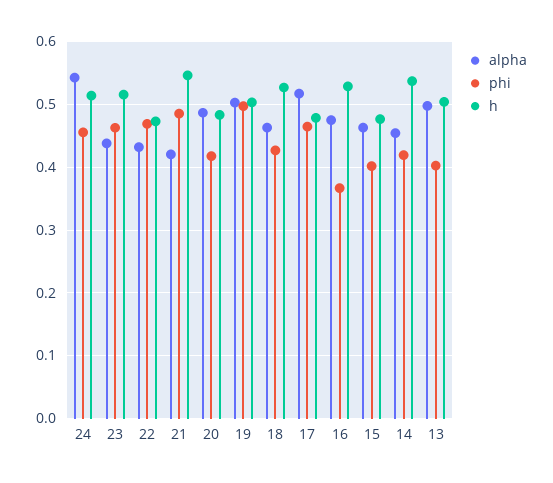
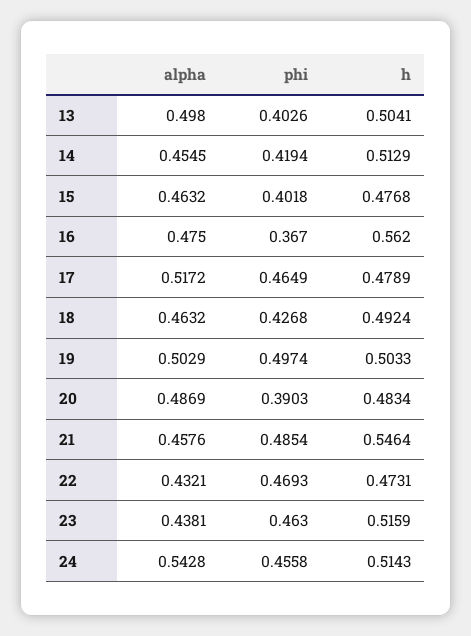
  {
    "alpha": {
      "24": 0.5428,
      "23": 0.4381,
      "22": 0.4321,
-     "21": 0.42,
+     "21": 0.4576,
      "20": 0.4869,
      "19": 0.5029,
      "18": 0.4632,
      "17": 0.5172,
      "16": 0.475,
      "15": 0.4632,
      "14": 0.4545,
      "13": 0.498
    },
    "phi": {
      "24": 0.4558,
      "23": 0.463,
      "22": 0.4693,
      "21": 0.4854,
-     "20": 0.42,
+     "20": 0.3903,
      "19": 0.4974,
      "18": 0.4268,
      "17": 0.4649,
      "16": 0.367,
      "15": 0.4018,
      "14": 0.4194,
      "13": 0.4026
    },
    "h": {
      "24": 0.5143,
      "23": 0.5159,
      "22": 0.4731,
      "21": 0.5464,
      "20": 0.4834,
      "19": 0.5033,
-     "18": 0.53,
+     "18": 0.4924,
      "17": 0.4789,
-     "16": 0.53,
+     "16": 0.562,
      "15": 0.4768,
-     "14": 0.54,
+     "14": 0.5129,
      "13": 0.5041
    }
  }

